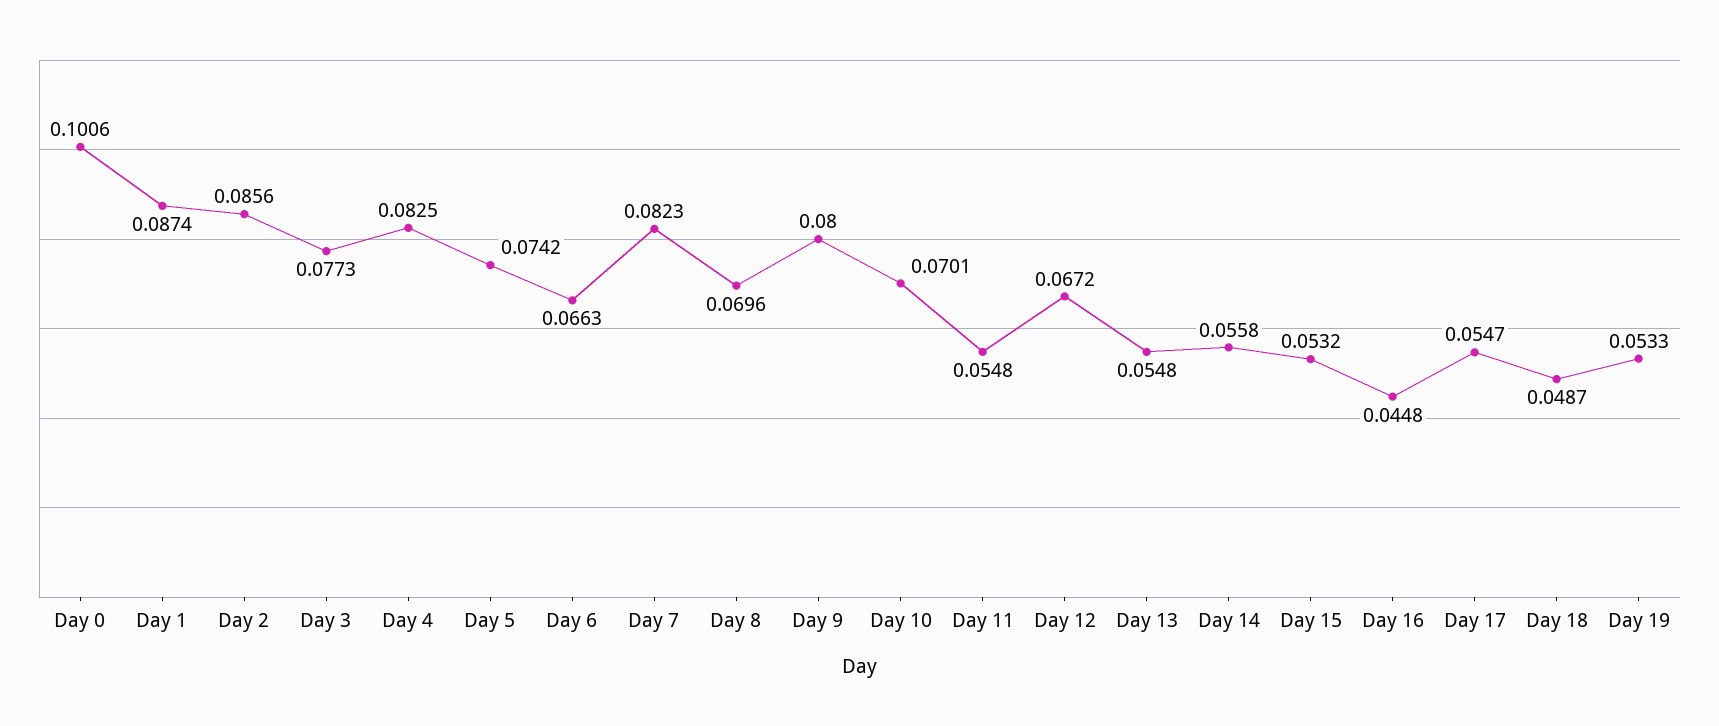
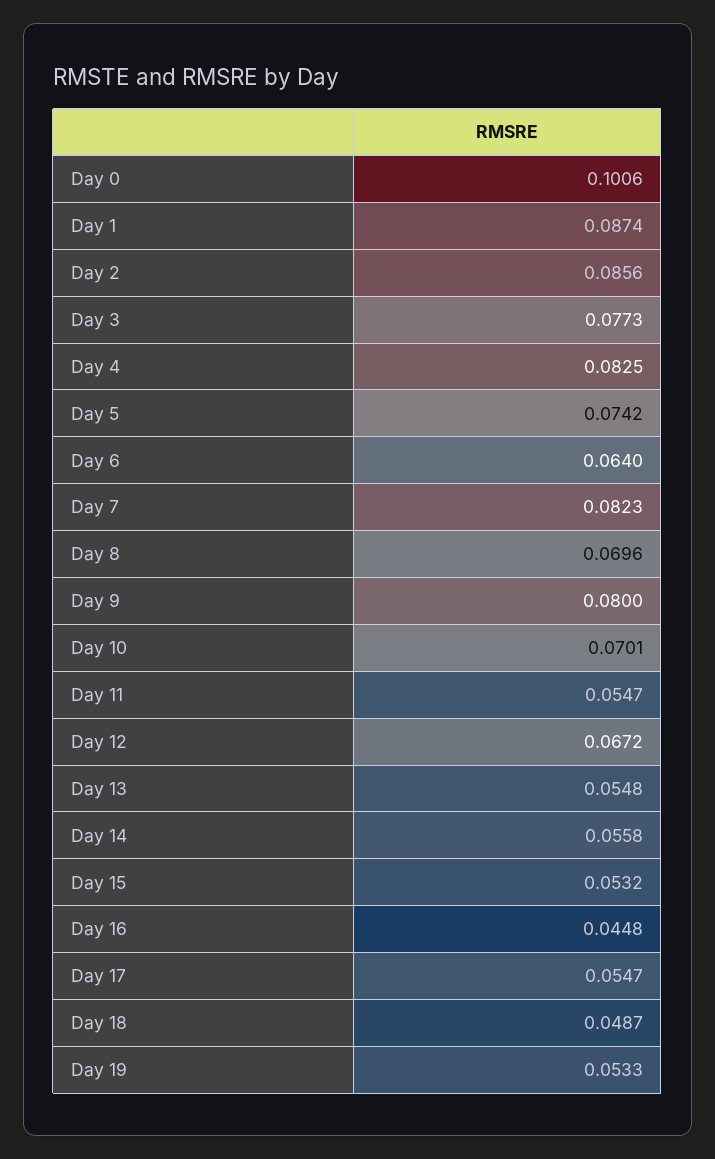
  {
    "Day 0": 0.1006,
    "Day 1": 0.0874,
    "Day 2": 0.0856,
    "Day 3": 0.0773,
    "Day 4": 0.0825,
    "Day 5": 0.0742,
-   "Day 6": 0.0663,
+   "Day 6": 0.064,
    "Day 7": 0.0823,
    "Day 8": 0.0696,
    "Day 9": 0.08,
    "Day 10": 0.0701,
-   "Day 11": 0.0548,
+   "Day 11": 0.0547,
    "Day 12": 0.0672,
    "Day 13": 0.0548,
    "Day 14": 0.0558,
    "Day 15": 0.0532,
    "Day 16": 0.0448,
    "Day 17": 0.0547,
    "Day 18": 0.0487,
    "Day 19": 0.0533
  }

